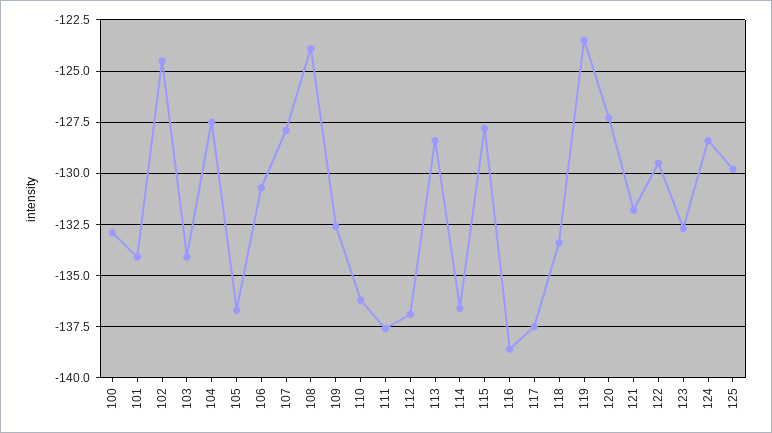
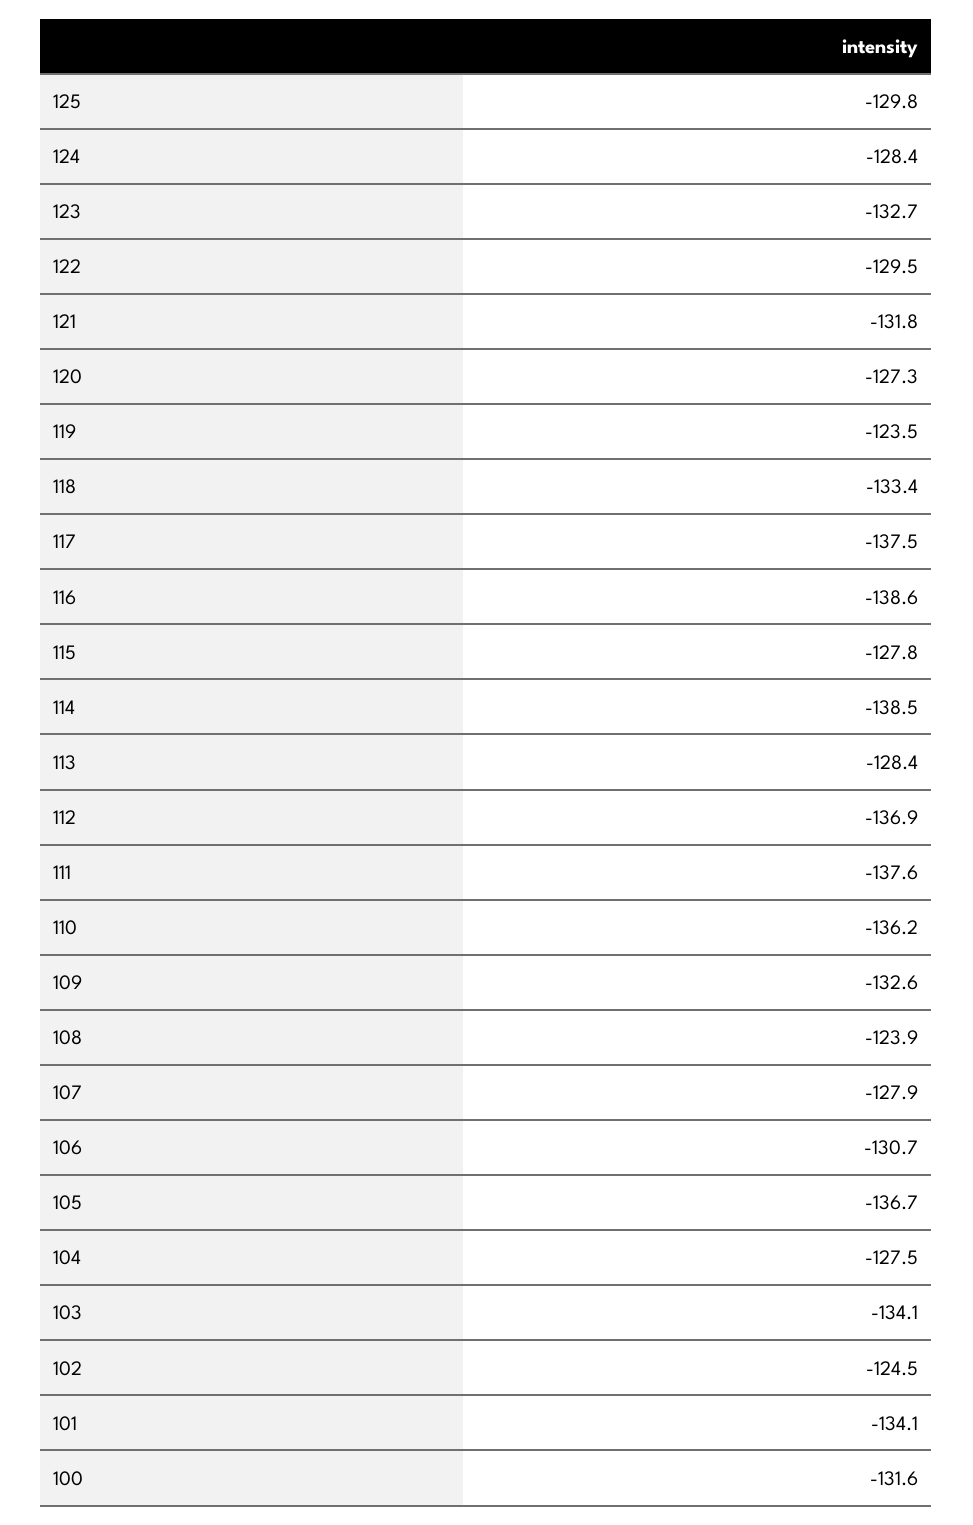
  {
-   "100": -133,
+   "100": -131.6,
    "101": -134.1,
    "102": -124.5,
    "103": -134.1,
    "104": -127.5,
    "105": -136.7,
    "106": -130.7,
    "107": -127.9,
    "108": -123.9,
    "109": -132.6,
    "110": -136.2,
    "111": -137.6,
    "112": -136.9,
    "113": -128.4,
-   "114": -136.5,
+   "114": -138.5,
    "115": -127.8,
    "116": -138.6,
    "117": -137.5,
    "118": -133.4,
    "119": -123.5,
    "120": -127.3,
    "121": -131.8,
    "122": -129.5,
    "123": -132.7,
    "124": -128.4,
    "125": -129.8
  }

